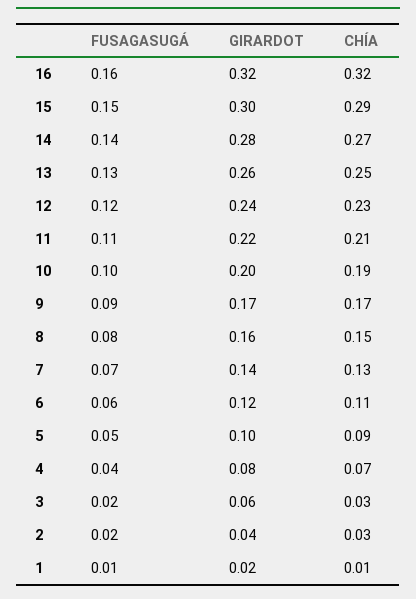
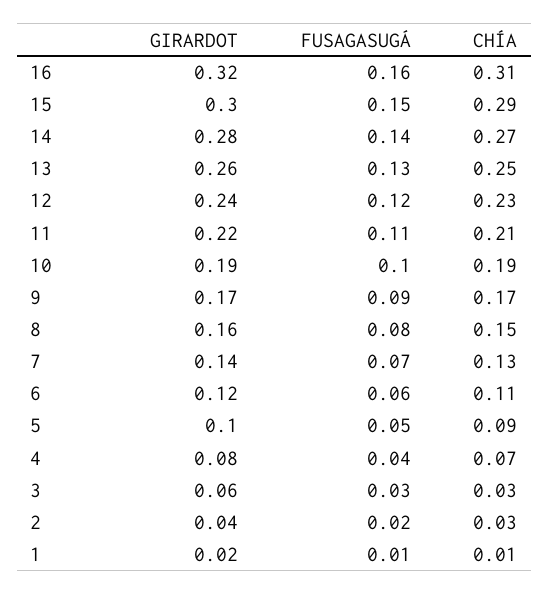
  {
    "FUSAGASUGÁ": {
      "16": 0.16,
      "15": 0.15,
      "14": 0.14,
      "13": 0.13,
      "12": 0.12,
      "11": 0.11,
      "10": 0.1,
      "9": 0.09,
      "8": 0.08,
      "7": 0.07,
      "6": 0.06,
      "5": 0.05,
      "4": 0.04,
-     "3": 0.02,
+     "3": 0.03,
      "2": 0.02,
      "1": 0.01
    },
    "GIRARDOT": {
      "16": 0.32,
      "15": 0.3,
      "14": 0.28,
      "13": 0.26,
      "12": 0.24,
      "11": 0.22,
-     "10": 0.2,
+     "10": 0.19,
      "9": 0.17,
      "8": 0.16,
      "7": 0.14,
      "6": 0.12,
      "5": 0.1,
      "4": 0.08,
      "3": 0.06,
      "2": 0.04,
      "1": 0.02
    },
    "CHÍA": {
-     "16": 0.32,
+     "16": 0.31,
      "15": 0.29,
      "14": 0.27,
      "13": 0.25,
      "12": 0.23,
      "11": 0.21,
      "10": 0.19,
      "9": 0.17,
      "8": 0.15,
      "7": 0.13,
      "6": 0.11,
      "5": 0.09,
      "4": 0.07,
      "3": 0.03,
      "2": 0.03,
      "1": 0.01
    }
  }

